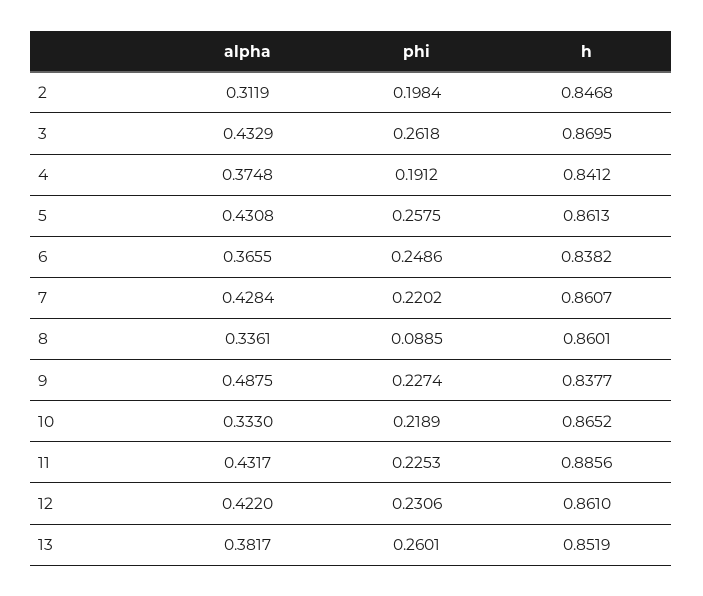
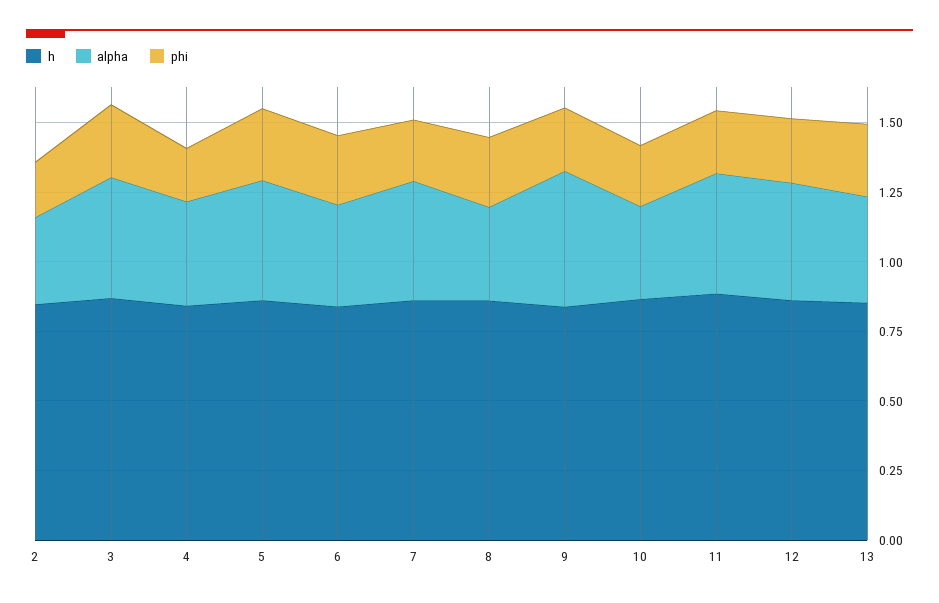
  {
    "alpha": {
      "2": 0.3119,
      "3": 0.4329,
      "4": 0.3748,
      "5": 0.4308,
      "6": 0.3655,
      "7": 0.4284,
      "8": 0.3361,
      "9": 0.4875,
      "10": 0.333,
      "11": 0.4317,
      "12": 0.422,
      "13": 0.3817
    },
    "phi": {
      "2": 0.1984,
      "3": 0.2618,
      "4": 0.1912,
      "5": 0.2575,
      "6": 0.2486,
      "7": 0.2202,
-     "8": 0.0885,
+     "8": 0.25,
      "9": 0.2274,
      "10": 0.2189,
      "11": 0.2253,
      "12": 0.2306,
      "13": 0.2601
    },
    "h": {
      "2": 0.8468,
      "3": 0.8695,
      "4": 0.8412,
      "5": 0.8613,
      "6": 0.8382,
      "7": 0.8607,
      "8": 0.8601,
      "9": 0.8377,
      "10": 0.8652,
      "11": 0.8856,
      "12": 0.861,
      "13": 0.8519
    }
  }

